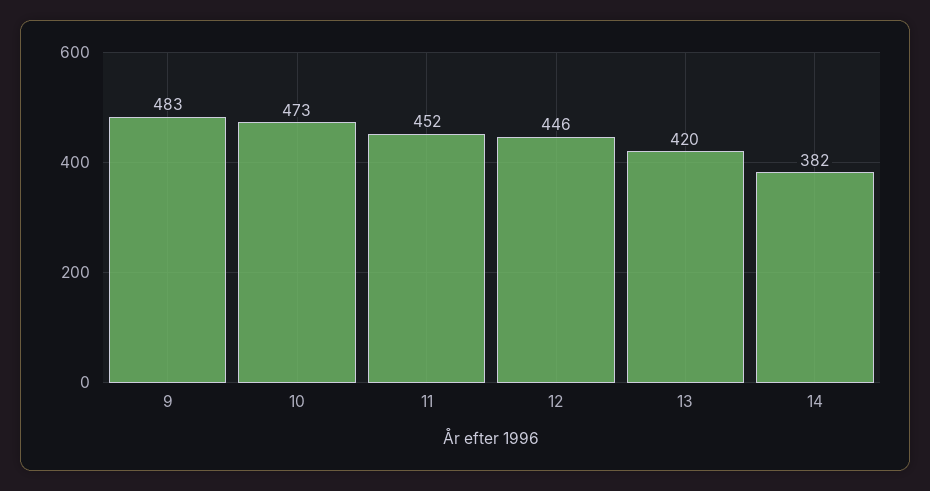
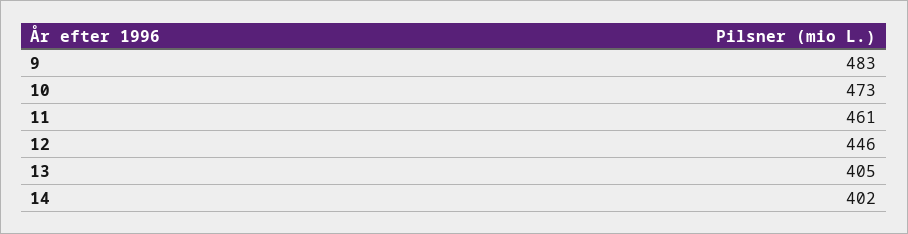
  {
    "9": 483,
    "10": 473,
-   "11": 452,
+   "11": 461,
    "12": 446,
-   "13": 420,
+   "13": 405,
-   "14": 382
+   "14": 402
  }

